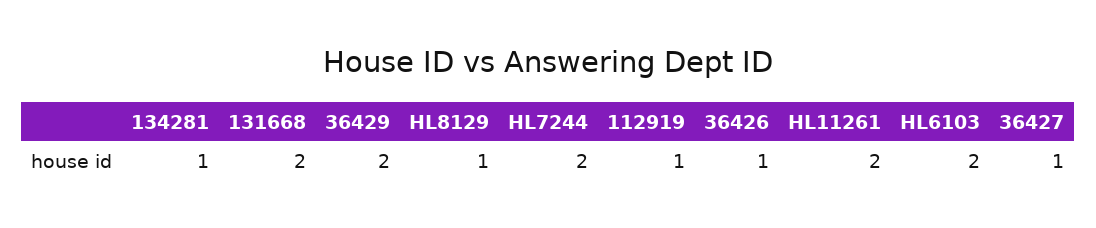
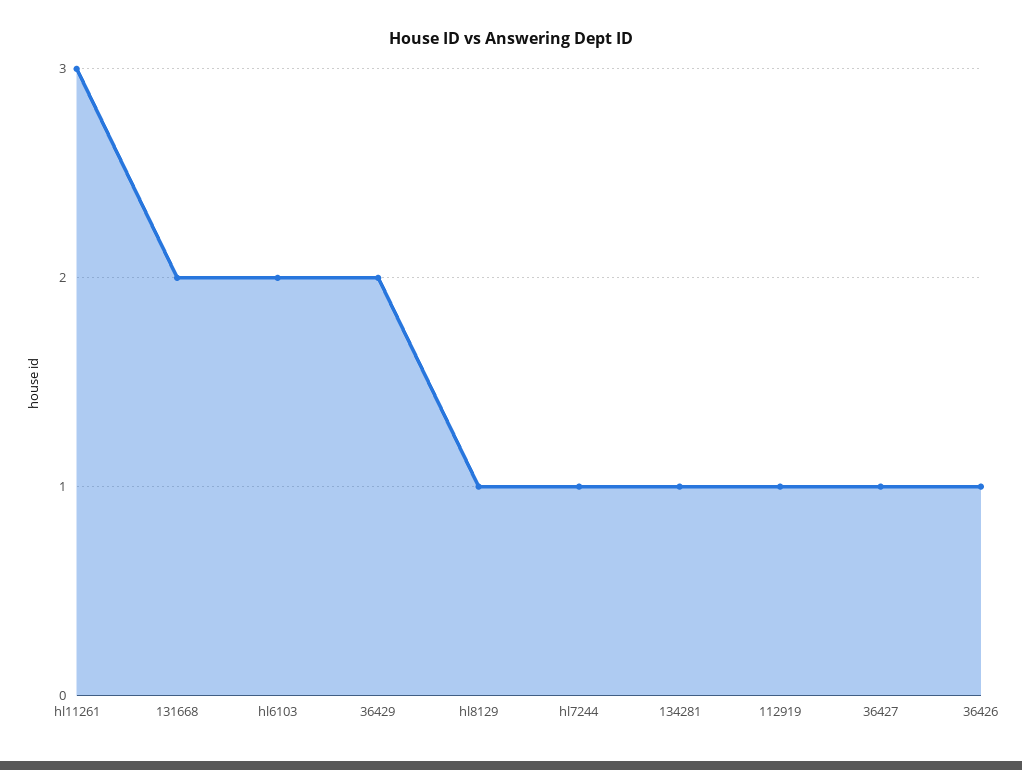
  {
    "134281": 1,
    "131668": 2,
    "36429": 2,
    "HL8129": 1,
-   "HL7244": 2,
+   "HL7244": 1,
    "112919": 1,
    "36426": 1,
-   "HL11261": 2,
+   "HL11261": 3,
    "HL6103": 2,
    "36427": 1
  }

